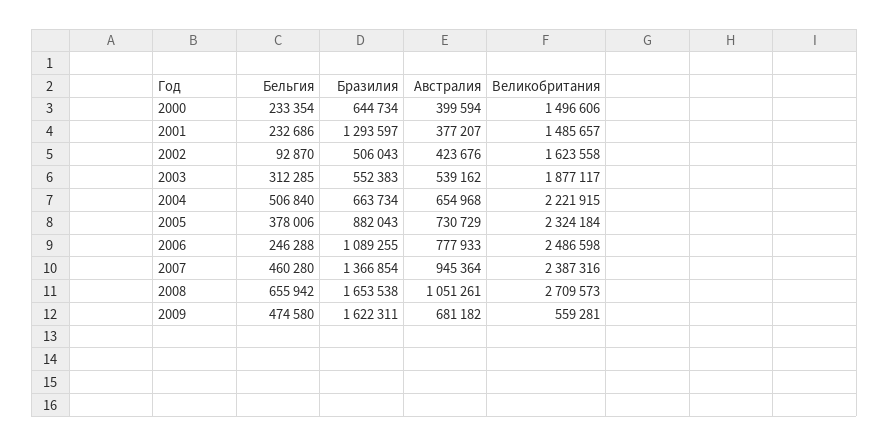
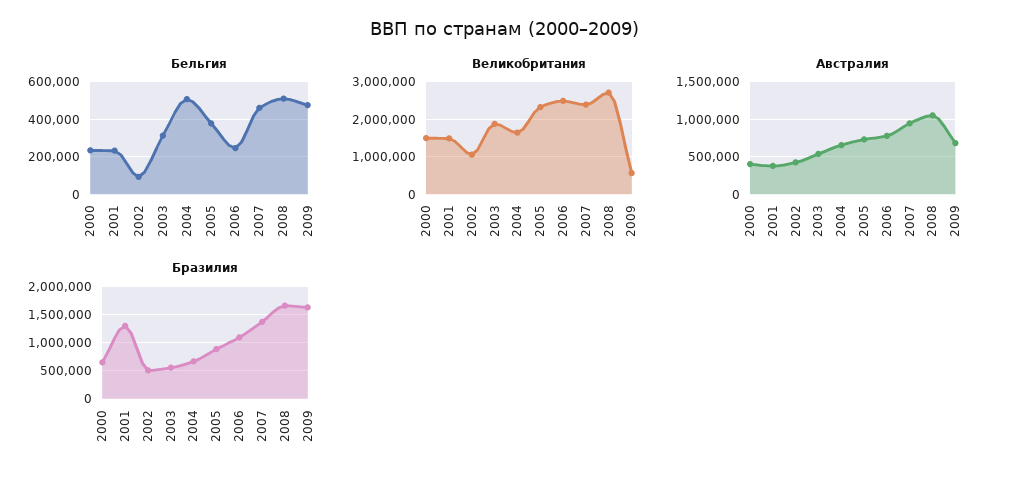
  {
    "Бельгия": {
      "2000": 233354,
      "2001": 232686,
      "2002": 92870,
      "2003": 312285,
      "2004": 506840,
      "2005": 378006,
      "2006": 246288,
      "2007": 460280,
-     "2008": 655942,
+     "2008": 500000,
      "2009": 474580
    },
    "Бразилия": {
      "2000": 644734,
      "2001": 1293597,
      "2002": 506043,
      "2003": 552383,
      "2004": 663734,
      "2005": 882043,
      "2006": 1089255,
      "2007": 1366854,
      "2008": 1653538,
      "2009": 1622311
    },
    "Австралия": {
      "2000": 399594,
      "2001": 377207,
      "2002": 423676,
      "2003": 539162,
      "2004": 654968,
      "2005": 730729,
      "2006": 777933,
      "2007": 945364,
      "2008": 1051261,
      "2009": 681182
    },
    "Великобритания": {
      "2000": 1496606,
      "2001": 1485657,
-     "2002": 1623558,
+     "2002": 1000000,
      "2003": 1877117,
-     "2004": 2221915,
+     "2004": 1600000,
      "2005": 2324184,
      "2006": 2486598,
      "2007": 2387316,
      "2008": 2709573,
      "2009": 559281
    }
  }

